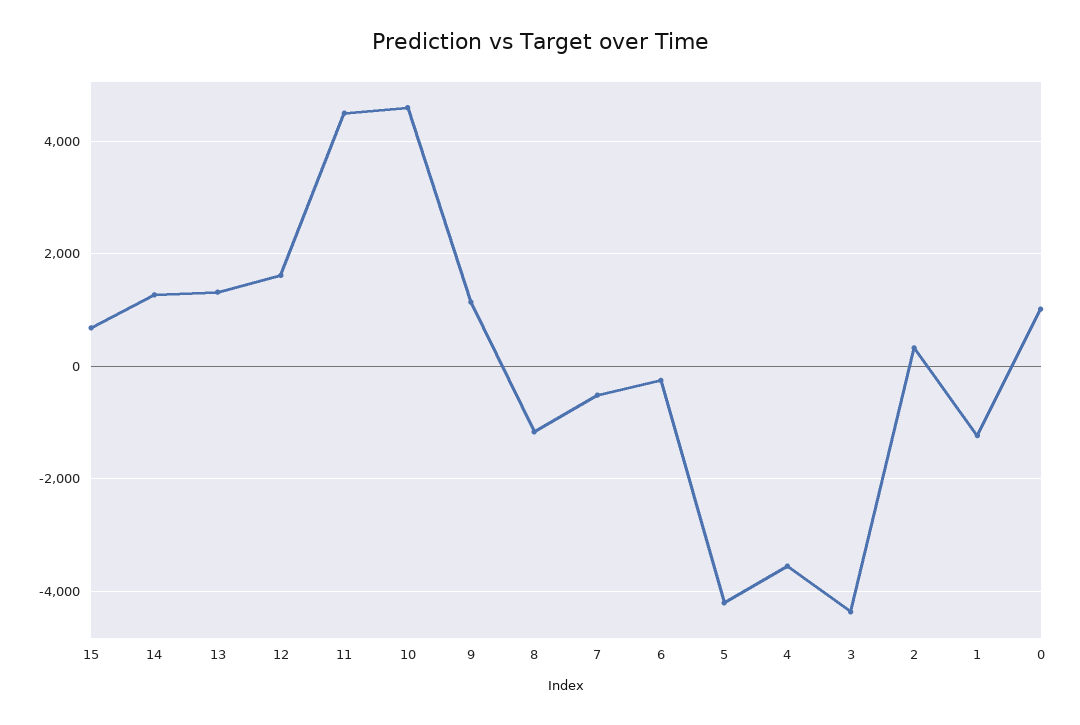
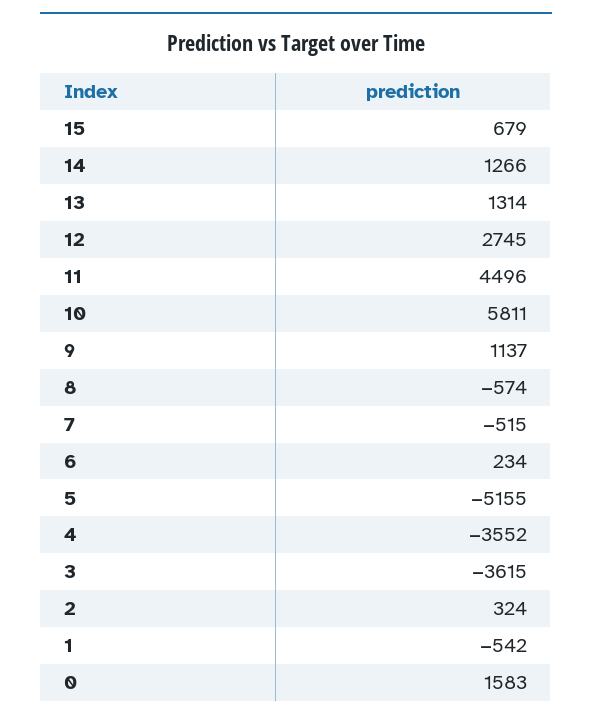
  {
    "15": 679,
    "14": 1266,
    "13": 1314,
-   "12": 1600,
+   "12": 2745,
    "11": 4496,
-   "10": 4600,
+   "10": 5811,
    "9": 1137,
-   "8": -1200,
+   "8": -574,
    "7": -515,
-   "6": -200,
+   "6": 234,
-   "5": -4200,
+   "5": -5155,
    "4": -3552,
-   "3": -4400,
+   "3": -3615,
    "2": 324,
-   "1": -1200,
+   "1": -542,
-   "0": 1000
+   "0": 1583
  }

